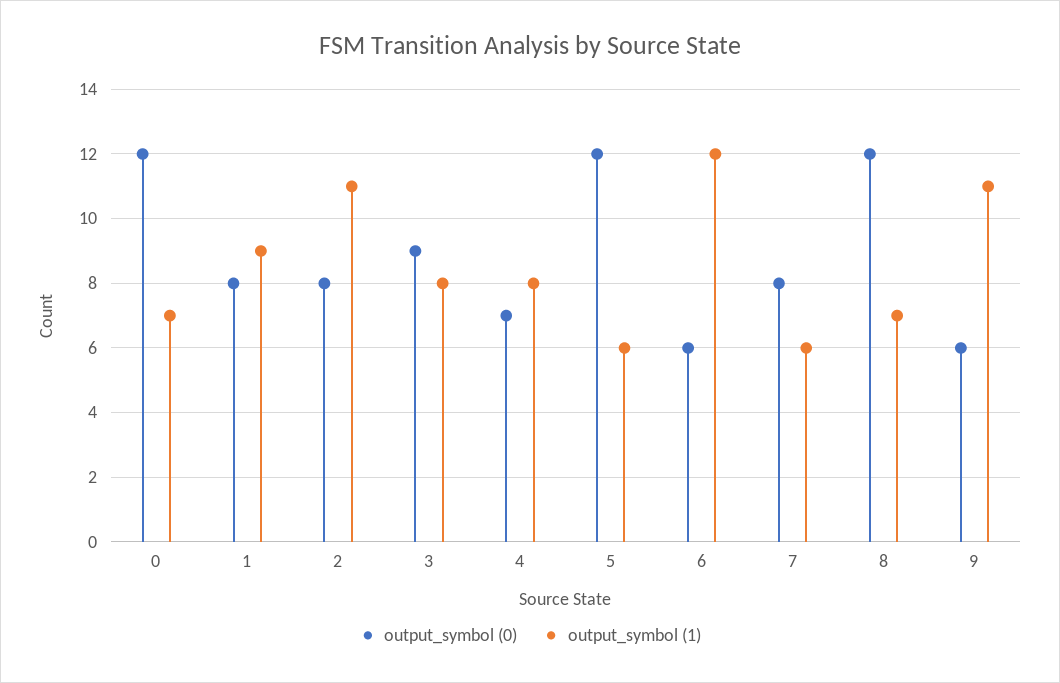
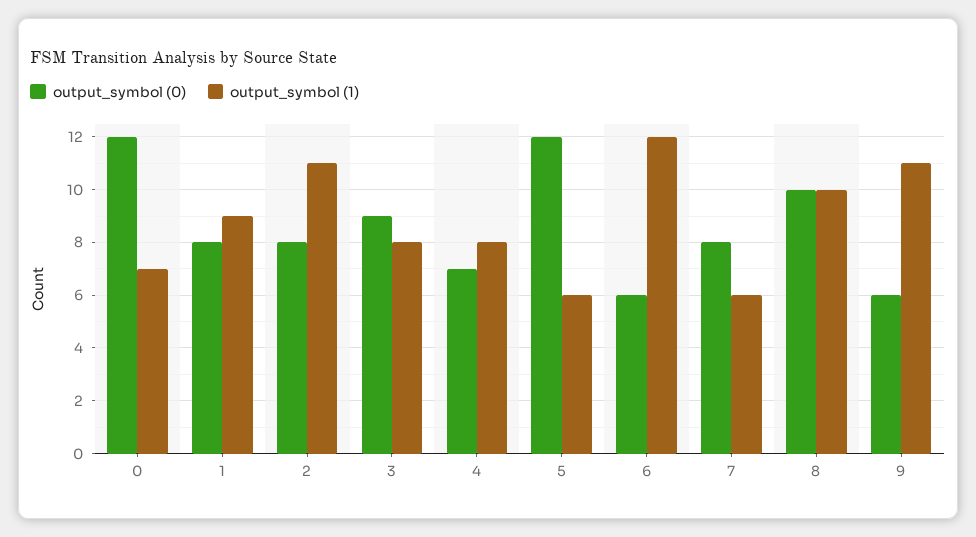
  {
    "output_symbol (0)": {
      "0": 12,
      "1": 8,
      "2": 8,
      "3": 9,
      "4": 7,
      "5": 12,
      "6": 6,
      "7": 8,
-     "8": 12,
+     "8": 10,
      "9": 6
    },
    "output_symbol (1)": {
      "0": 7,
      "1": 9,
      "2": 11,
      "3": 8,
      "4": 8,
      "5": 6,
      "6": 12,
      "7": 6,
-     "8": 7,
+     "8": 10,
      "9": 11
    }
  }

